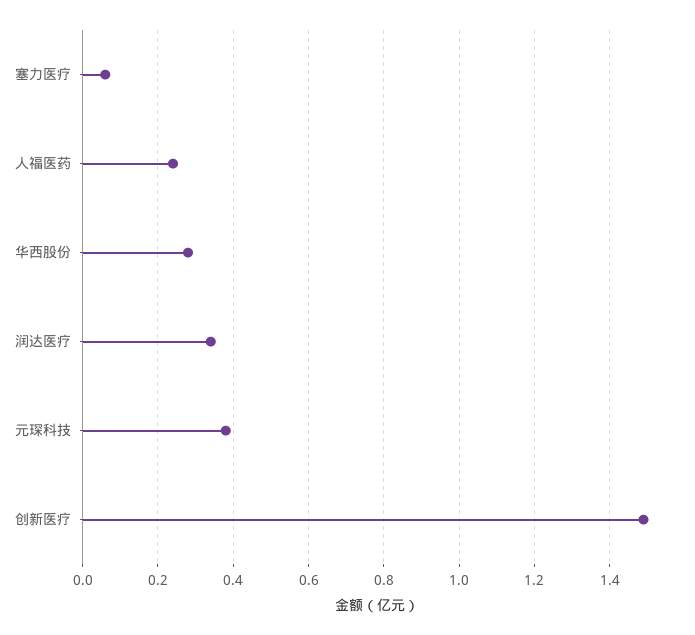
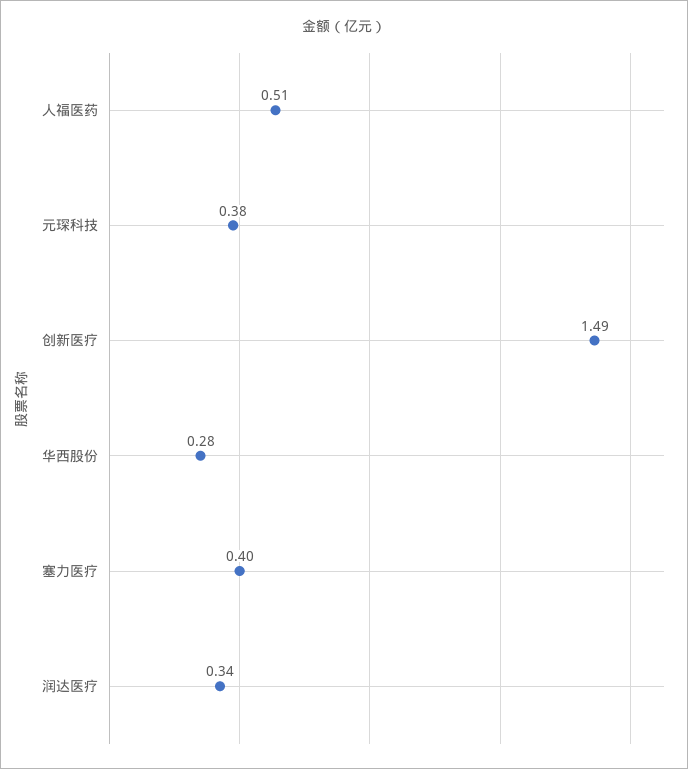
  {
-   "塞力医疗": 0.05,
+   "塞力医疗": 0.4,
-   "人福医药": 0.25,
+   "人福医药": 0.51,
    "华西股份": 0.28,
    "润达医疗": 0.34,
    "元琛科技": 0.38,
    "创新医疗": 1.49
  }

